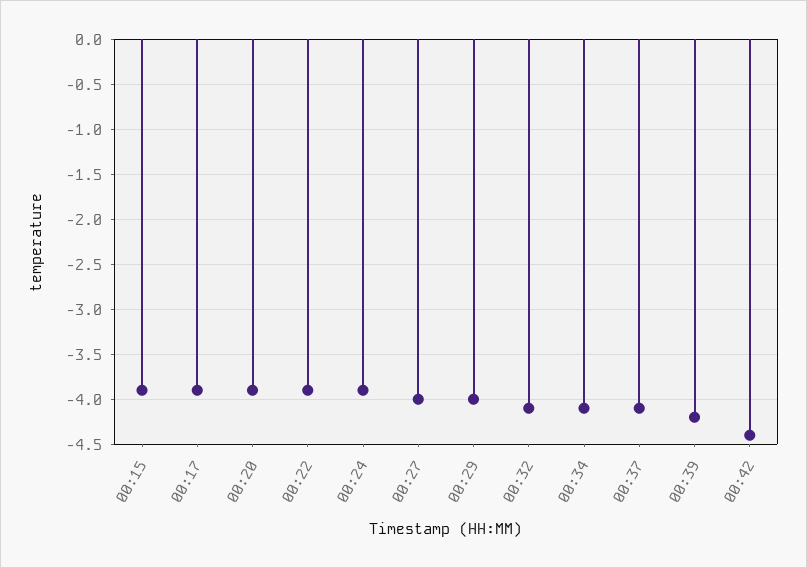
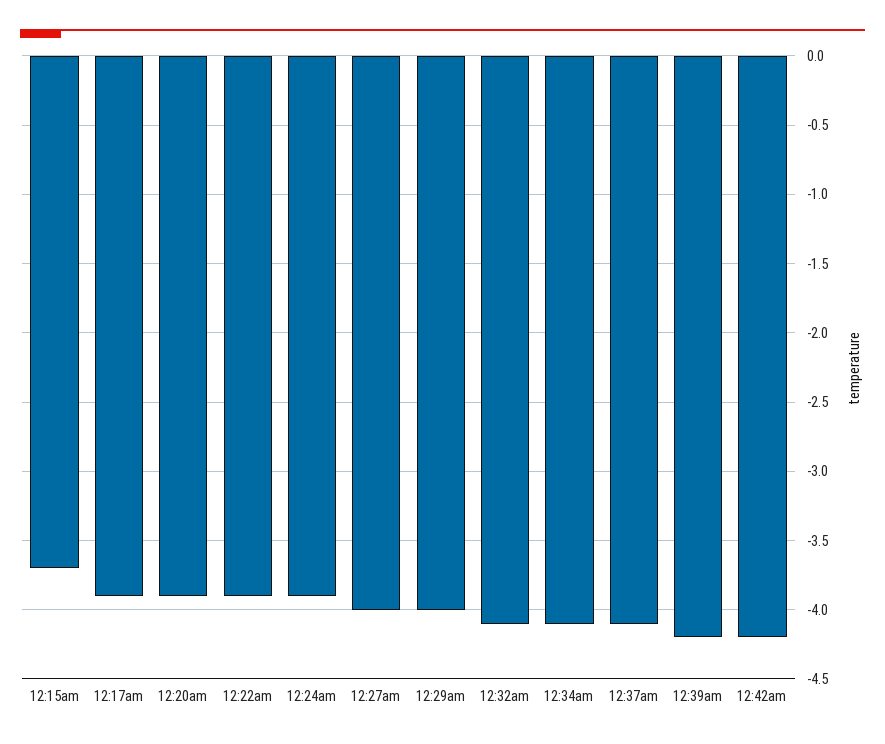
  {
-   "00:15": -3.9,
+   "00:15": -3.7,
    "00:17": -3.9,
    "00:20": -3.9,
    "00:22": -3.9,
    "00:24": -3.9,
    "00:27": -4,
    "00:29": -4,
    "00:32": -4.1,
    "00:34": -4.1,
    "00:37": -4.1,
    "00:39": -4.2,
-   "00:42": -4.4
+   "00:42": -4.2
  }

